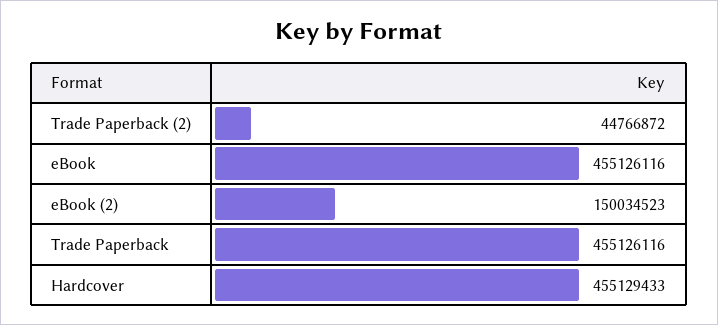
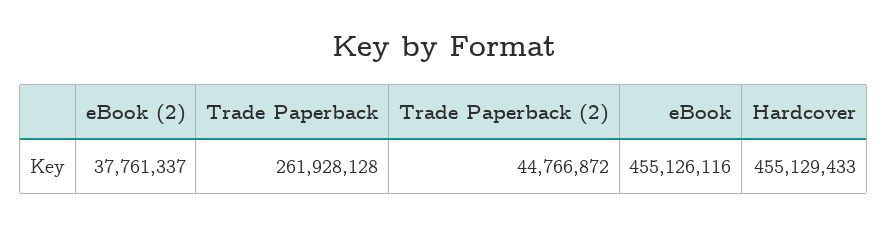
  {
    "Trade Paperback (2)": 44766872,
    "eBook": 455126116,
-   "eBook (2)": 150034523,
+   "eBook (2)": 37761337,
-   "Trade Paperback": 455126116,
+   "Trade Paperback": 261928128,
    "Hardcover": 455129433
  }

